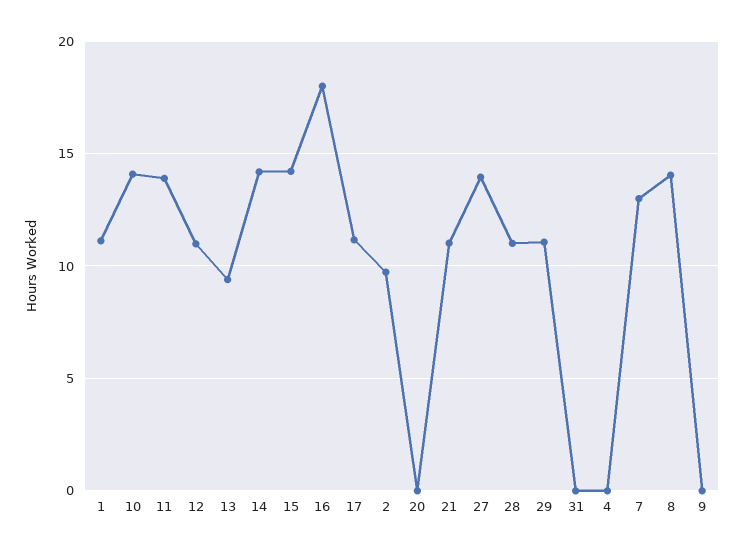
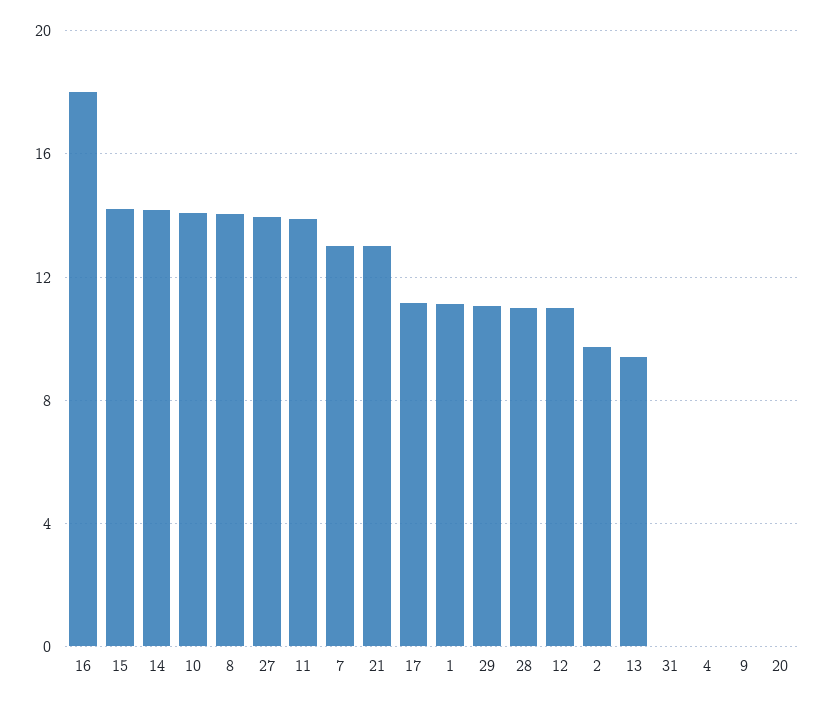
  {
    "1": 11,
    "10": 14,
    "11": 14,
    "12": 11,
    "13": 9.5,
    "14": 14,
    "15": 14,
    "16": 18,
    "17": 11,
    "2": 9.5,
    "20": 0,
-   "21": 11,
+   "21": 13,
    "27": 14,
    "28": 11,
    "29": 11,
    "31": 0,
    "4": 0,
    "7": 13,
    "8": 14,
    "9": 0
  }

